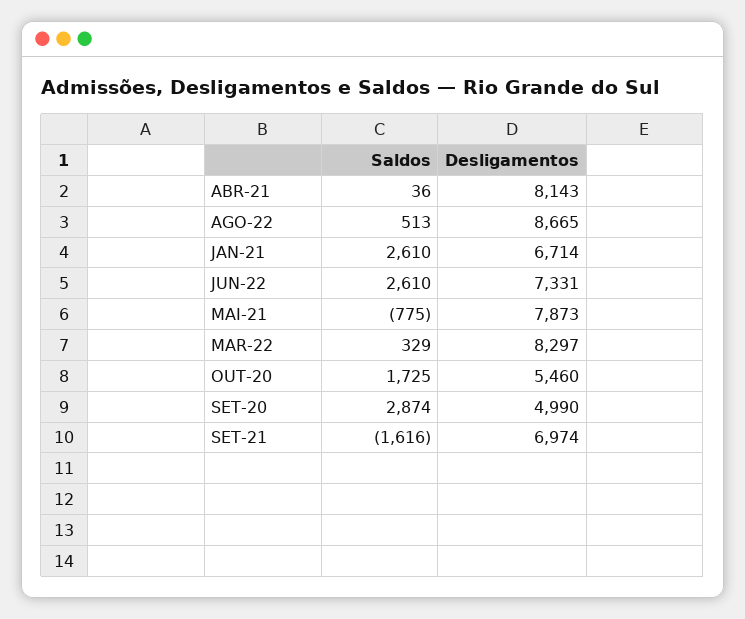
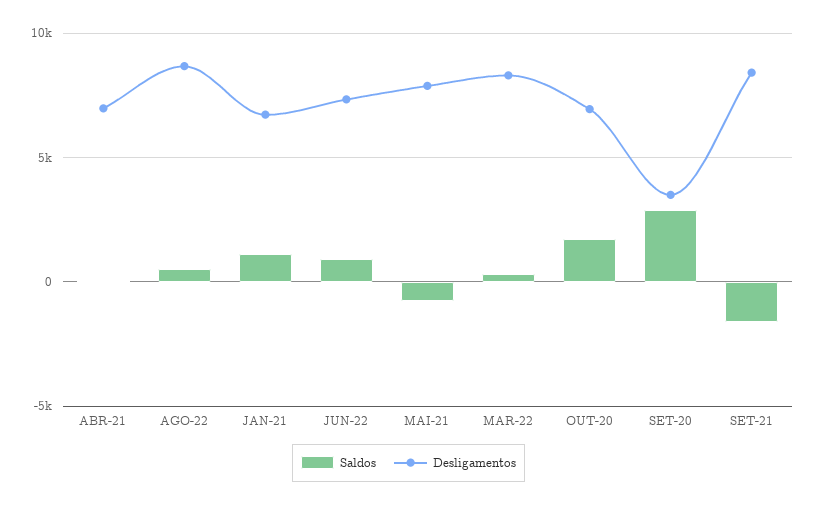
  {
    "Saldos": {
      "ABR-21": 36,
      "AGO-22": 513,
-     "JAN-21": 2610,
+     "JAN-21": 1000,
-     "JUN-22": 2610,
+     "JUN-22": 1000,
      "MAI-21": -775,
      "MAR-22": 329,
      "OUT-20": 1725,
      "SET-20": 2874,
      "SET-21": -1616
    },
    "Desligamentos": {
-     "ABR-21": 8143,
+     "ABR-21": 7000,
      "AGO-22": 8665,
      "JAN-21": 6714,
      "JUN-22": 7331,
      "MAI-21": 7873,
      "MAR-22": 8297,
-     "OUT-20": 5460,
+     "OUT-20": 7000,
-     "SET-20": 4990,
+     "SET-20": 3500,
-     "SET-21": 6974
+     "SET-21": 8500
    }
  }

